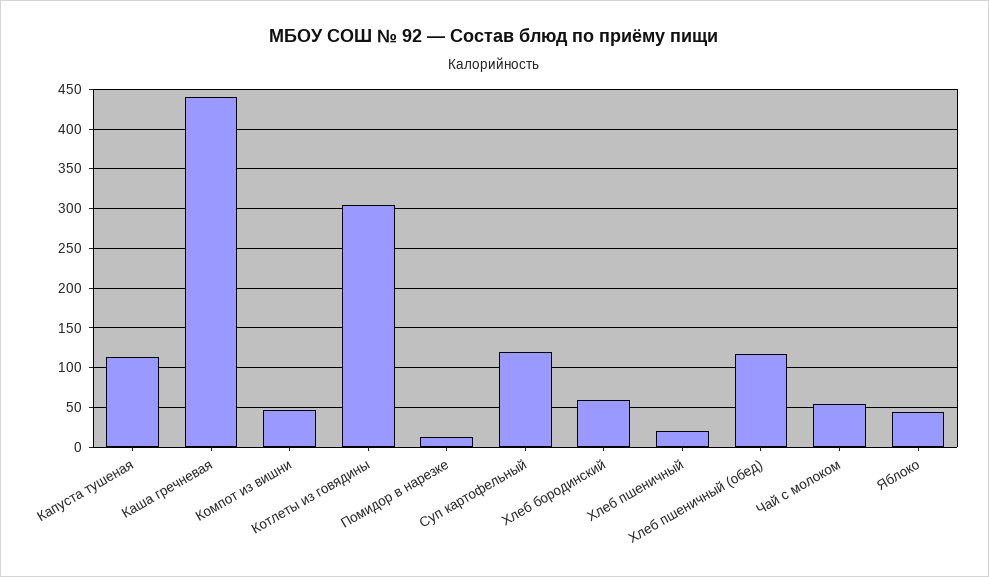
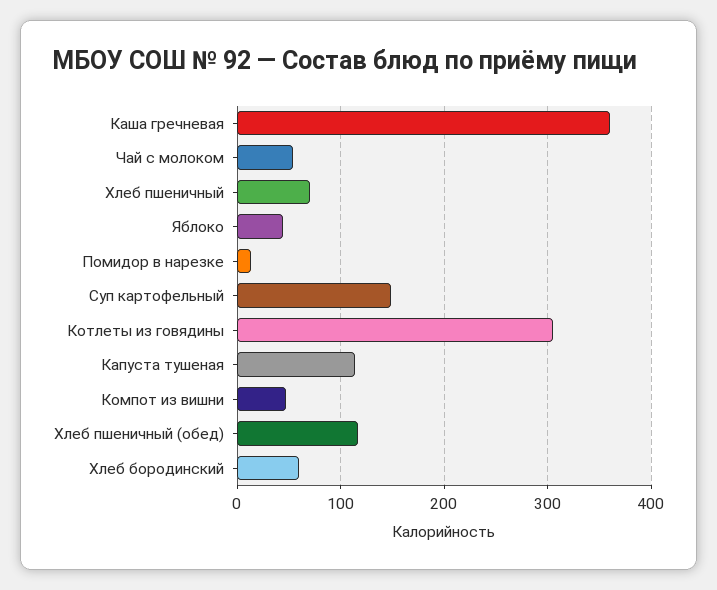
  {
    "Капуста тушеная": 110,
-   "Каша гречневая": 440,
+   "Каша гречневая": 360,
    "Компот из вишни": 50,
    "Котлеты из говядины": 310,
    "Помидор в нарезке": 10,
-   "Суп картофельный": 120,
+   "Суп картофельный": 150,
    "Хлеб бородинский": 60,
-   "Хлеб пшеничный": 20,
+   "Хлеб пшеничный": 70,
    "Хлеб пшеничный (обед)": 120,
    "Чай с молоком": 50,
    "Яблоко": 40
  }

